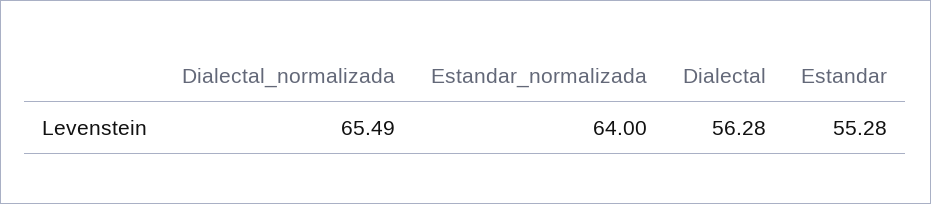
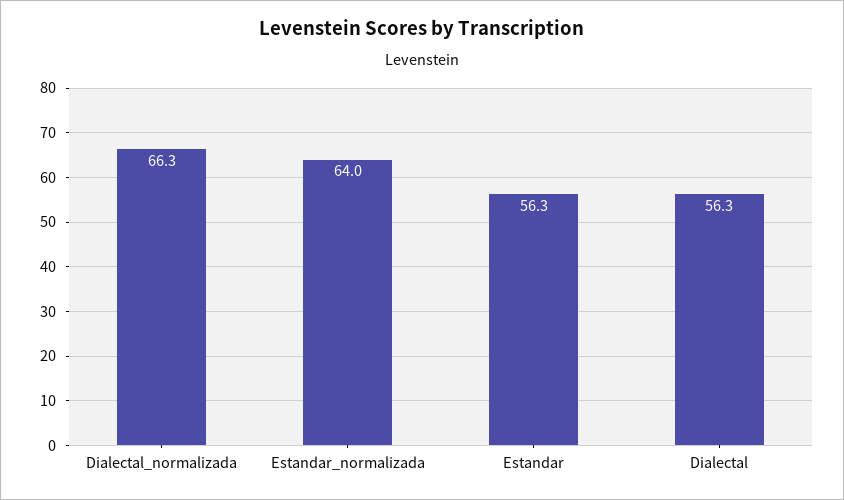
  {
-   "Dialectal_normalizada": 65.49,
+   "Dialectal_normalizada": 66.3,
    "Estandar_normalizada": 64,
    "Dialectal": 56.28,
-   "Estandar": 55.28
+   "Estandar": 56.3
  }

